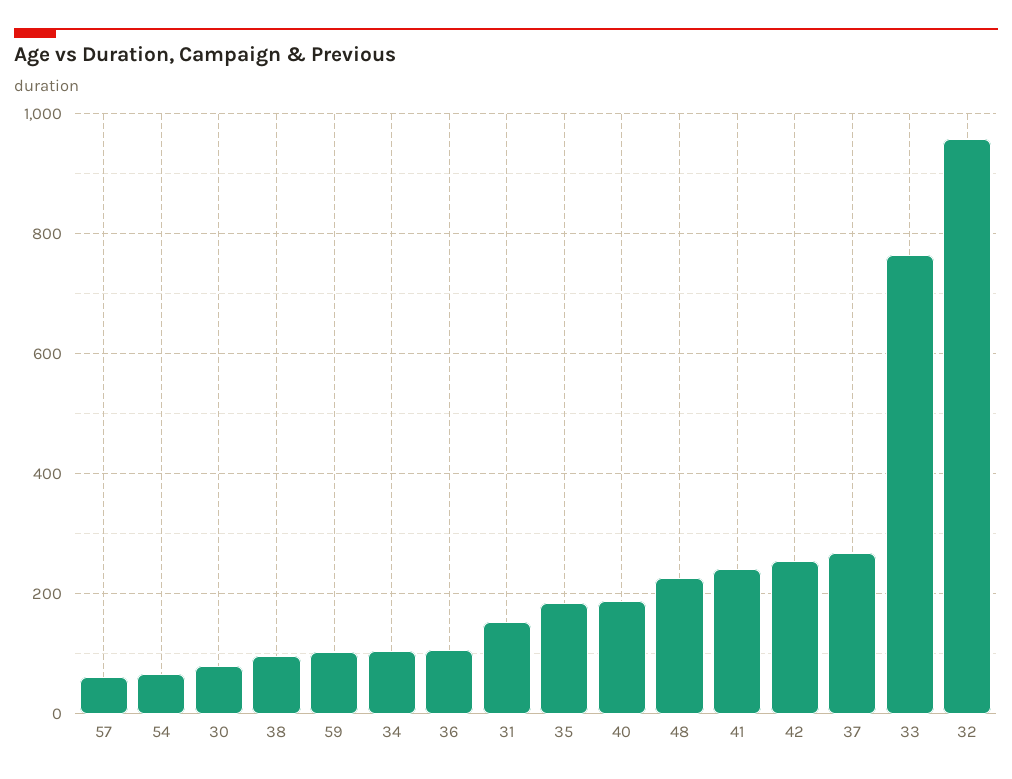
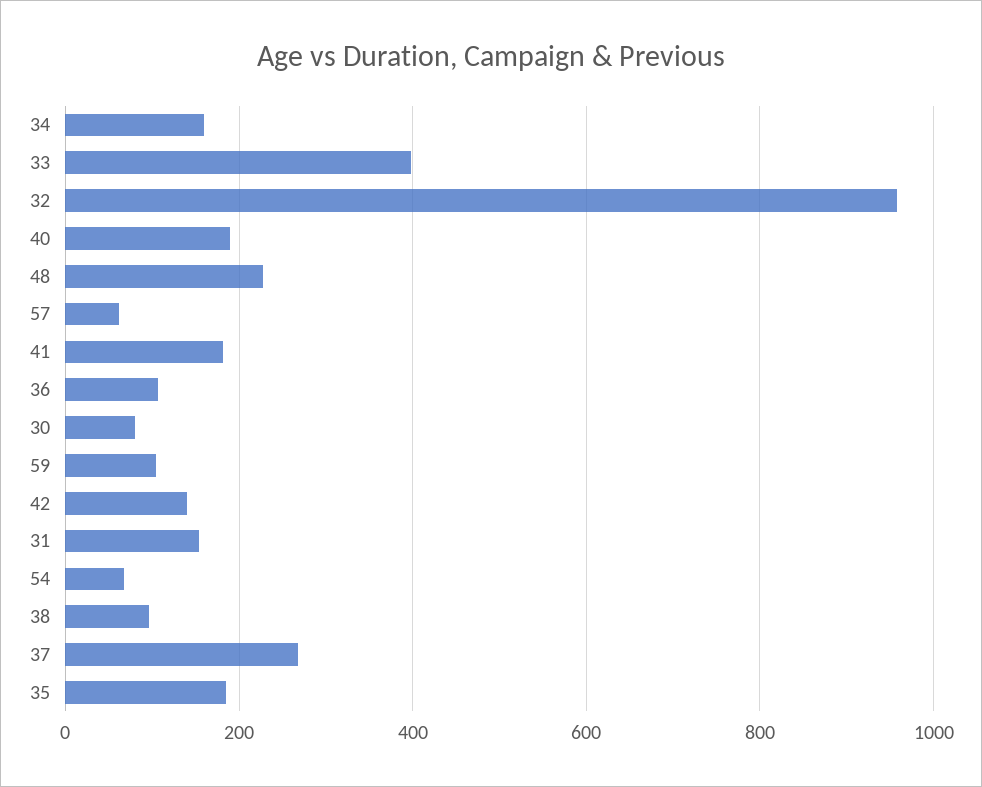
  {
    "57": 60,
    "54": 60,
    "30": 80,
    "38": 100,
    "59": 100,
-   "34": 100,
+   "34": 160,
    "36": 100,
    "31": 160,
    "35": 180,
    "40": 180,
    "48": 220,
-   "41": 240,
+   "41": 180,
-   "42": 260,
+   "42": 140,
    "37": 260,
-   "33": 760,
+   "33": 400,
    "32": 960
  }

